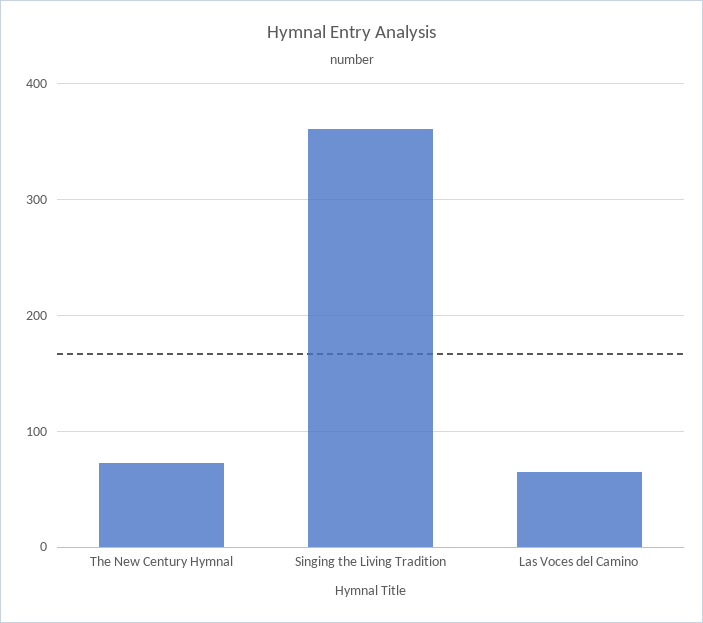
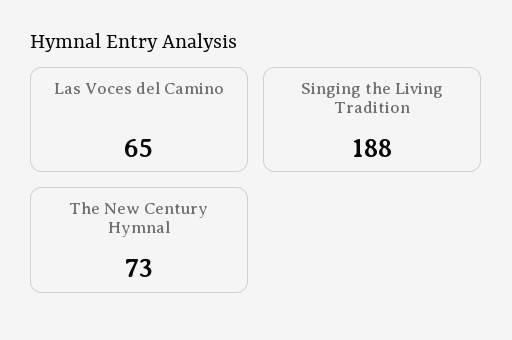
  {
    "The New Century Hymnal": 73,
-   "Singing the Living Tradition": 360,
+   "Singing the Living Tradition": 188,
    "Las Voces del Camino": 65
  }

